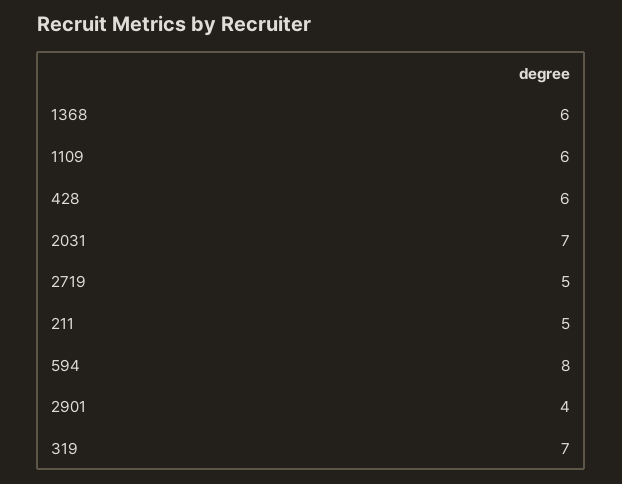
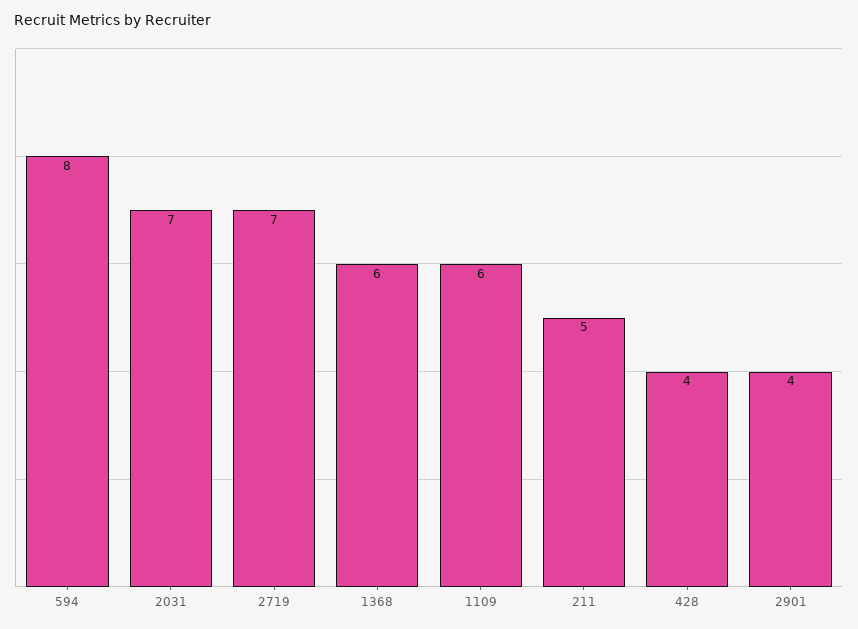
  {
    "1368": 6,
    "1109": 6,
-   "428": 6,
+   "428": 4,
    "2031": 7,
-   "2719": 5,
+   "2719": 7,
    "211": 5,
    "594": 8,
-   "2901": 4,
+   "2901": 4
-   "319": 7
  }

